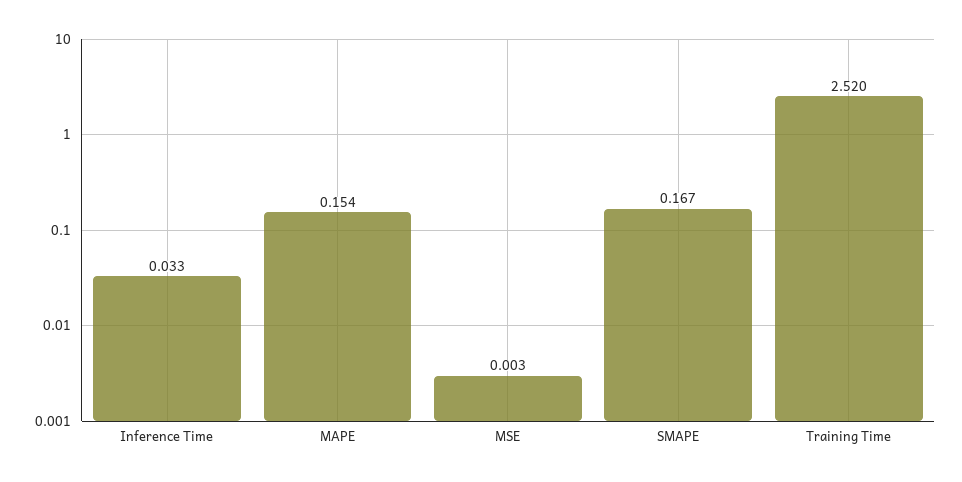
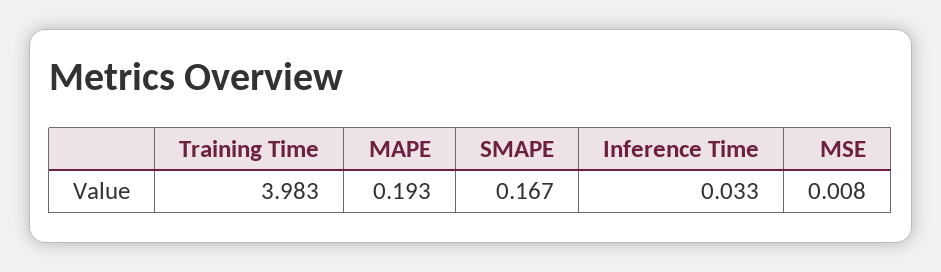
  {
    "Inference Time": 0.033,
-   "MAPE": 0.154,
+   "MAPE": 0.193,
-   "MSE": 0.003,
+   "MSE": 0.008,
    "SMAPE": 0.167,
-   "Training Time": 2.52
+   "Training Time": 3.983
  }

